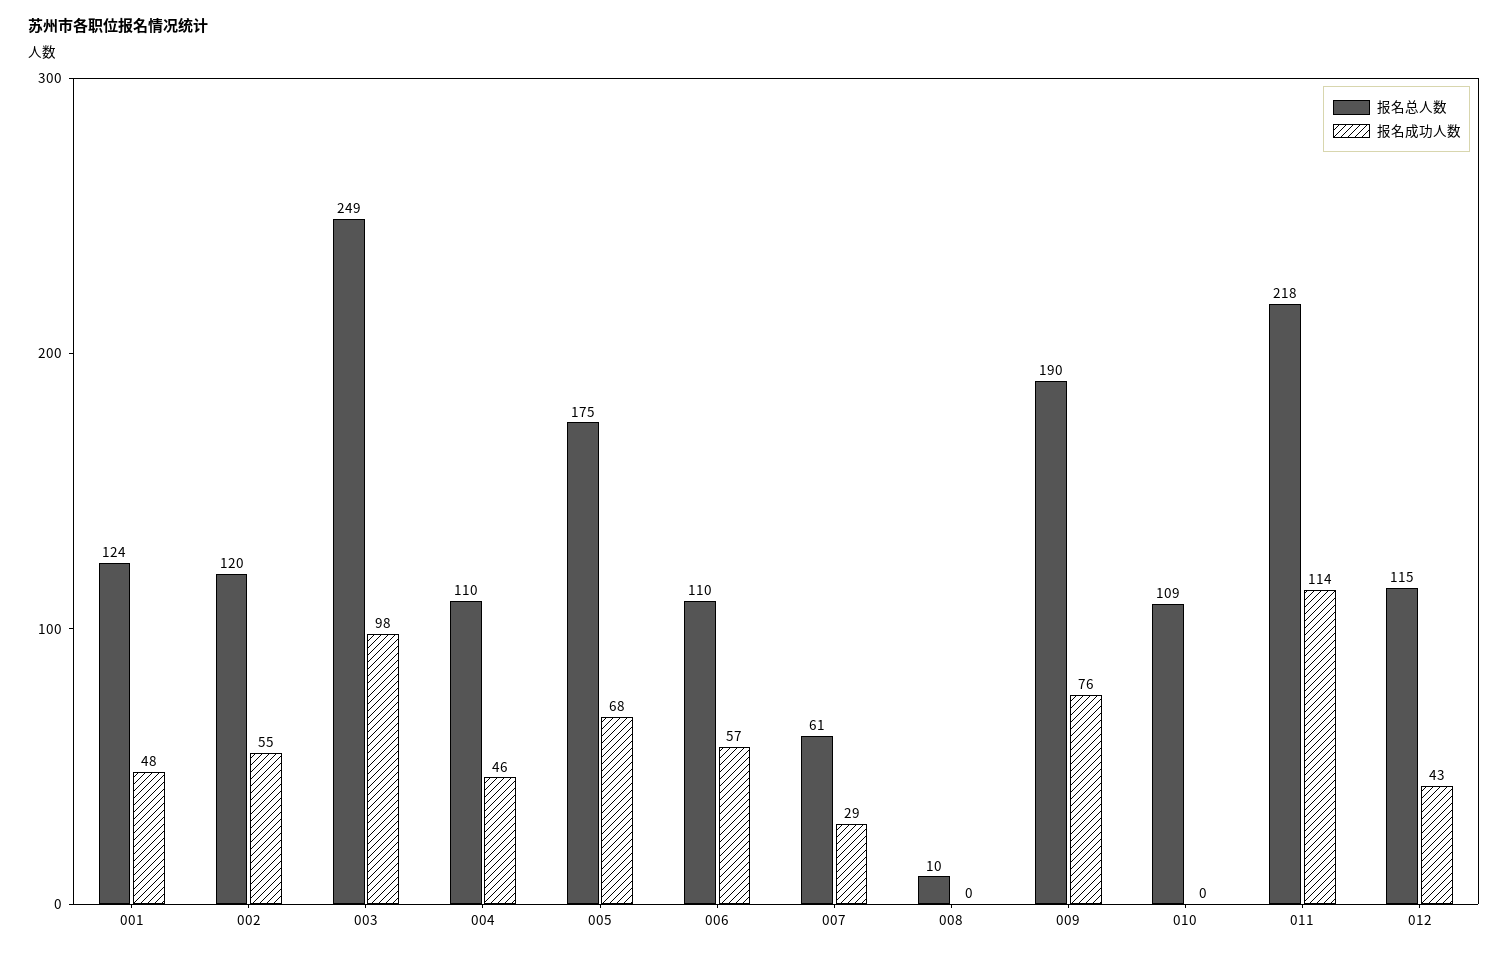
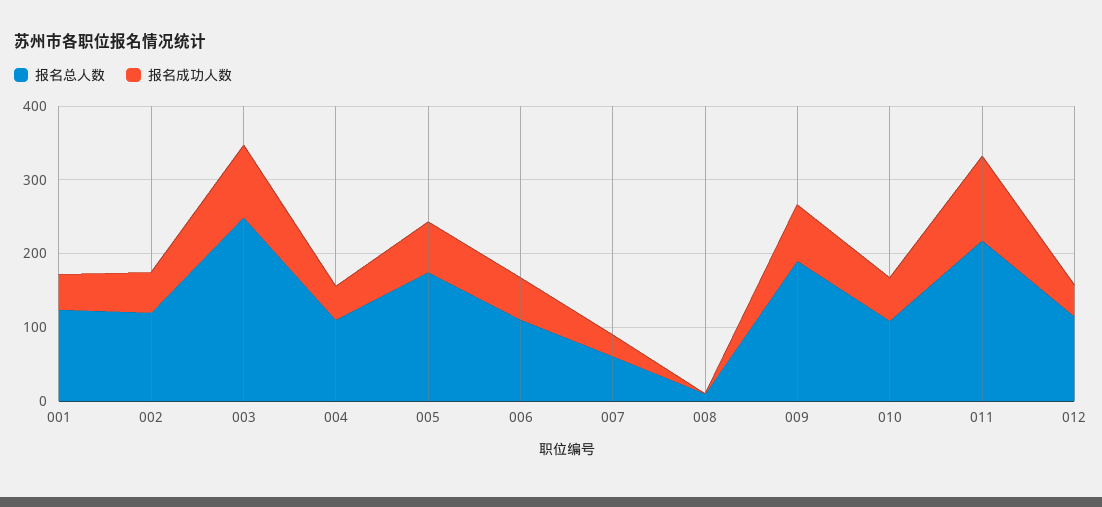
  {
    "报名总人数": {
      "001": 124,
      "002": 120,
      "003": 249,
      "004": 110,
      "005": 175,
      "006": 110,
      "007": 61,
      "008": 10,
      "009": 190,
      "010": 109,
      "011": 218,
      "012": 115
    },
    "报名成功人数": {
      "001": 48,
      "002": 55,
      "003": 98,
      "004": 46,
      "005": 68,
      "006": 57,
      "007": 29,
      "008": 0,
      "009": 76,
-     "010": 0,
+     "010": 60,
      "011": 114,
      "012": 43
    }
  }

